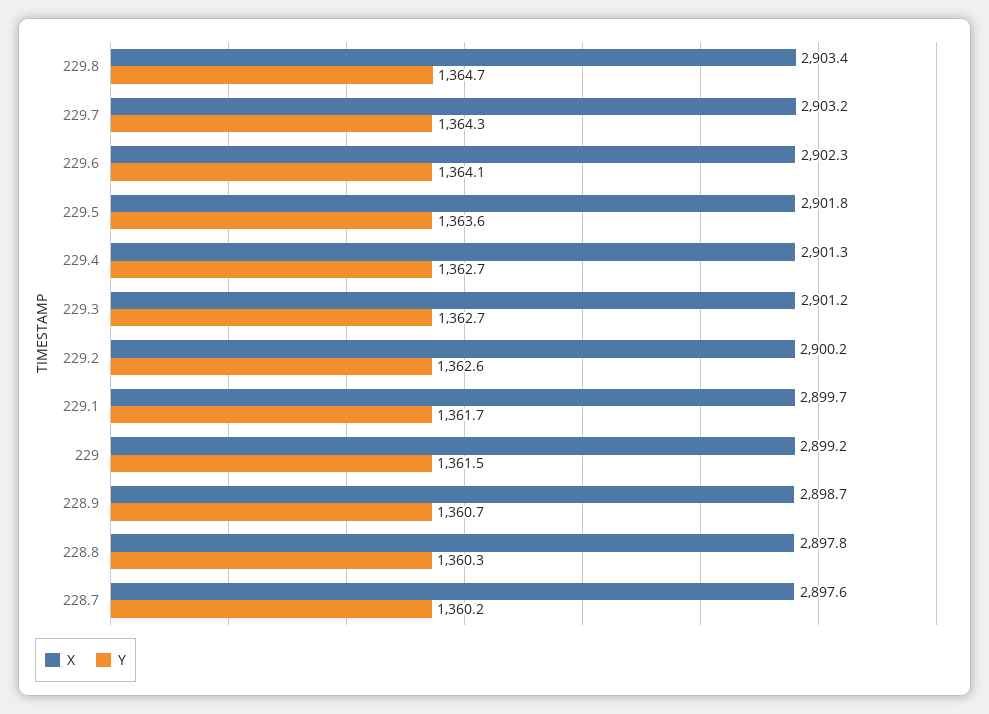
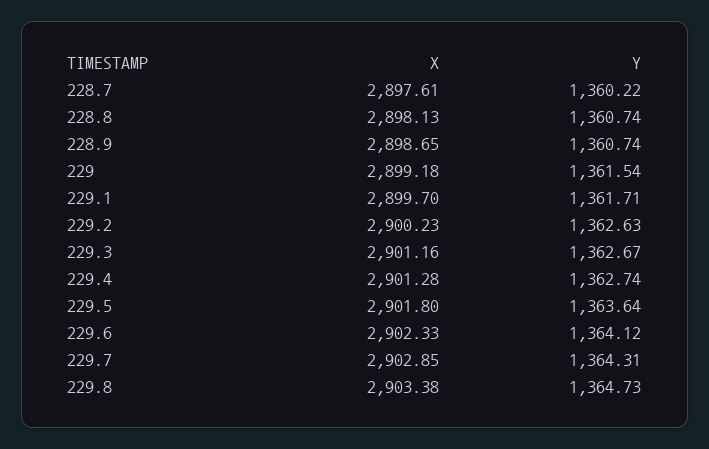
  {
    "X": {
      "229.8": 2903.38,
-     "229.7": 2903.2,
+     "229.7": 2902.85,
      "229.6": 2902.33,
      "229.5": 2901.8,
      "229.4": 2901.28,
      "229.3": 2901.16,
      "229.2": 2900.23,
      "229.1": 2899.7,
      "229": 2899.18,
      "228.9": 2898.65,
-     "228.8": 2897.8,
+     "228.8": 2898.13,
      "228.7": 2897.61
    },
    "Y": {
      "229.8": 1364.73,
      "229.7": 1364.31,
      "229.6": 1364.12,
      "229.5": 1363.64,
      "229.4": 1362.74,
      "229.3": 1362.67,
      "229.2": 1362.63,
      "229.1": 1361.71,
      "229": 1361.54,
      "228.9": 1360.74,
-     "228.8": 1360.3,
+     "228.8": 1360.74,
      "228.7": 1360.22
    }
  }

